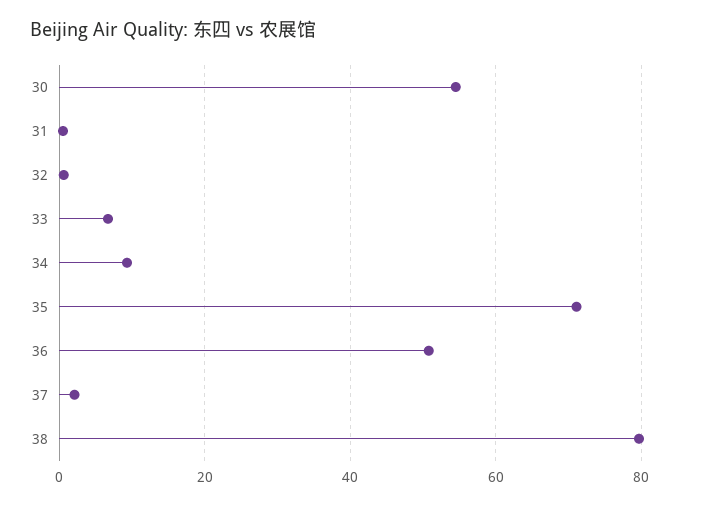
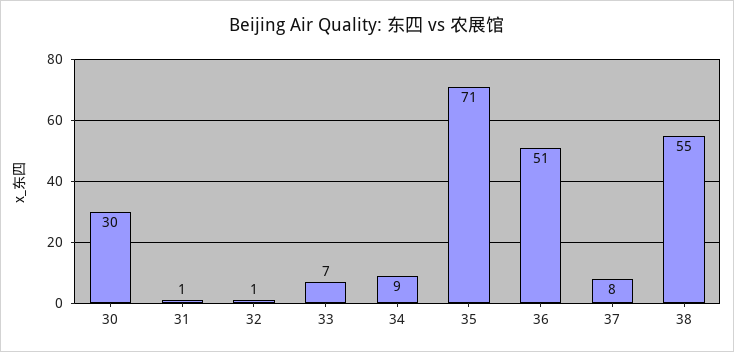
  {
-   "30": 54,
+   "30": 30,
    "31": 1,
    "32": 1,
    "33": 7,
    "34": 9,
    "35": 71,
    "36": 51,
-   "37": 2,
+   "37": 8,
-   "38": 80
+   "38": 55
  }

